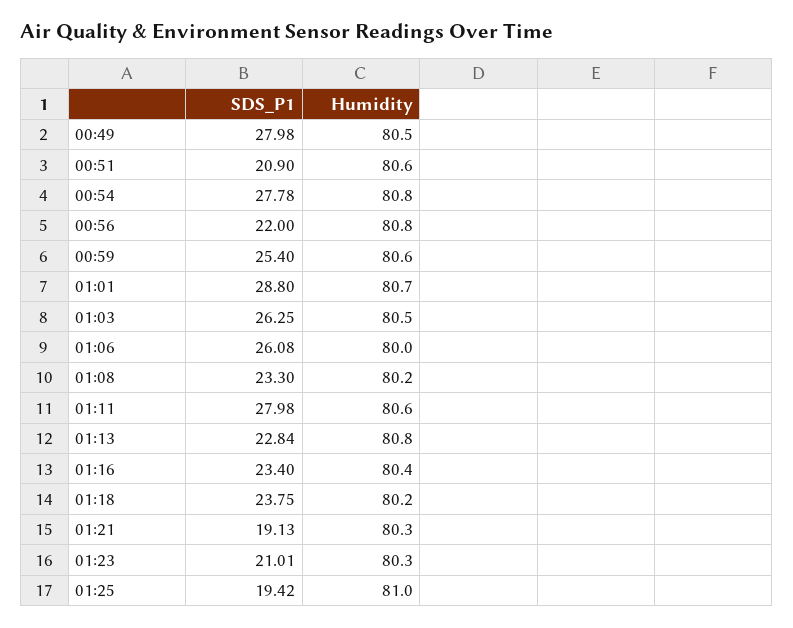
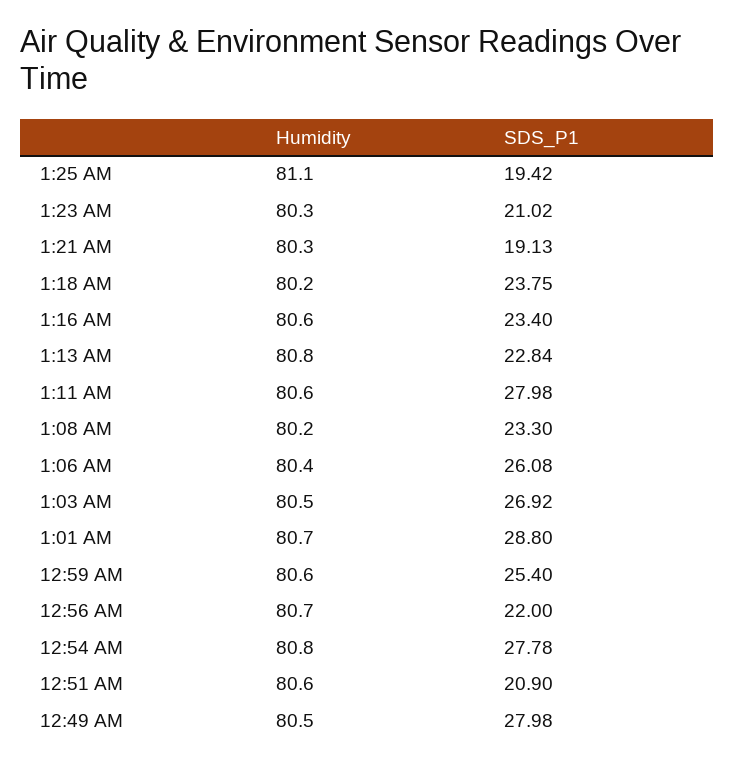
  {
    "SDS_P1": {
      "00:49": 27.98,
      "00:51": 20.9,
      "00:54": 27.78,
      "00:56": 22,
      "00:59": 25.4,
      "01:01": 28.8,
-     "01:03": 26.25,
+     "01:03": 26.92,
      "01:06": 26.08,
      "01:08": 23.3,
      "01:11": 27.98,
      "01:13": 22.84,
      "01:16": 23.4,
      "01:18": 23.75,
      "01:21": 19.13,
-     "01:23": 21.01,
+     "01:23": 21.02,
      "01:25": 19.42
    },
    "Humidity": {
      "00:49": 80.5,
      "00:51": 80.6,
      "00:54": 80.8,
-     "00:56": 80.8,
+     "00:56": 80.7,
      "00:59": 80.6,
      "01:01": 80.7,
      "01:03": 80.5,
-     "01:06": 80,
+     "01:06": 80.4,
      "01:08": 80.2,
      "01:11": 80.6,
      "01:13": 80.8,
-     "01:16": 80.4,
+     "01:16": 80.6,
      "01:18": 80.2,
      "01:21": 80.3,
      "01:23": 80.3,
-     "01:25": 81
+     "01:25": 81.1
    }
  }

